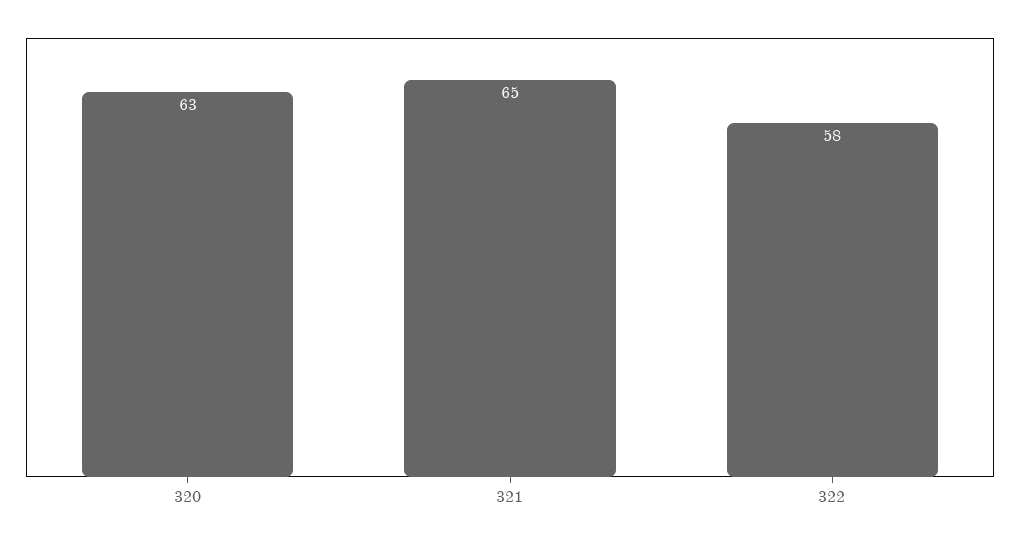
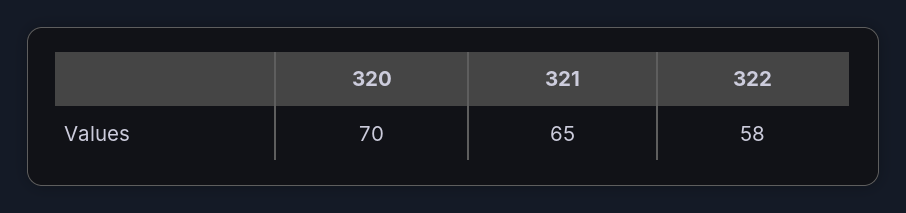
  {
-   "320": 63,
+   "320": 70,
    "321": 65,
    "322": 58
  }

